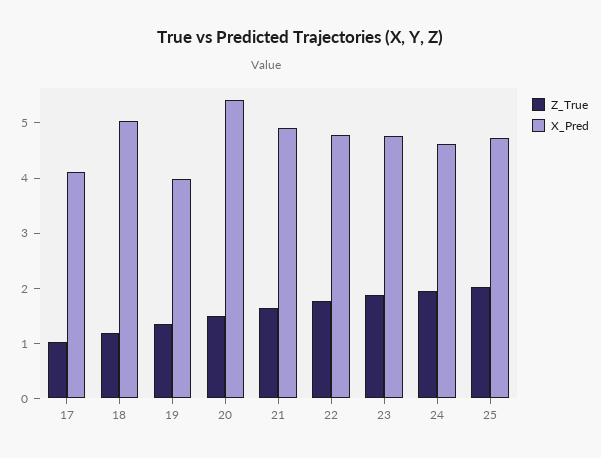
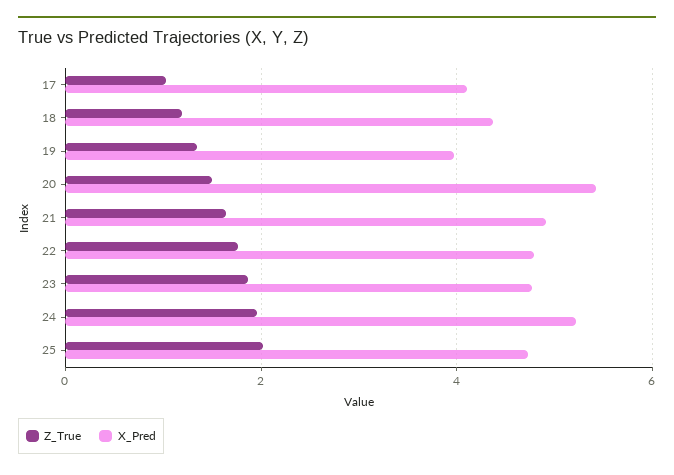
  {
    "Z_True": {
      "17": 1,
      "18": 1.2,
      "19": 1.4,
      "20": 1.6,
      "21": 1.6,
      "22": 1.8,
      "23": 1.8,
      "24": 2,
      "25": 2
    },
    "X_Pred": {
      "17": 4.2,
-     "18": 5,
+     "18": 4.4,
      "19": 4,
      "20": 5.4,
      "21": 5,
      "22": 4.8,
      "23": 4.8,
-     "24": 4.6,
+     "24": 5.2,
      "25": 4.8
    }
  }

